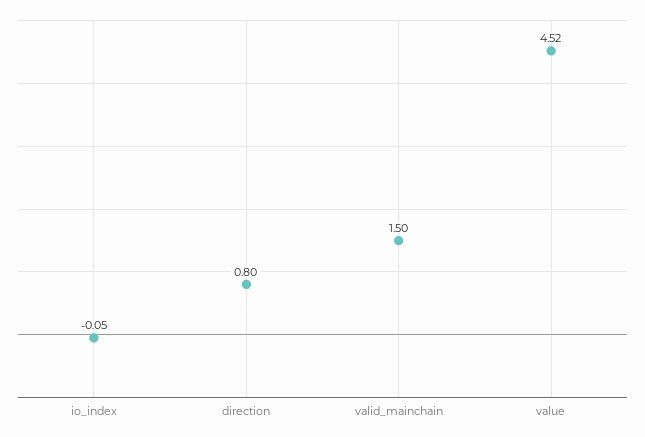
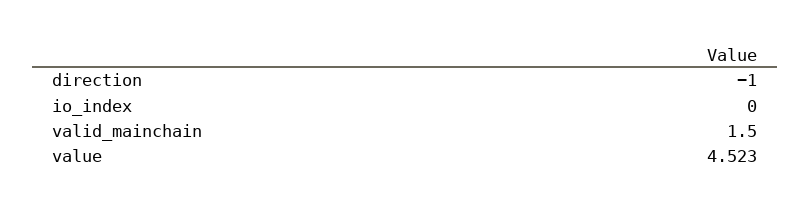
  {
-   "io_index": -0.05,
+   "io_index": 0,
-   "direction": 0.8,
+   "direction": -1,
    "valid_mainchain": 1.5,
    "value": 4.523
  }

